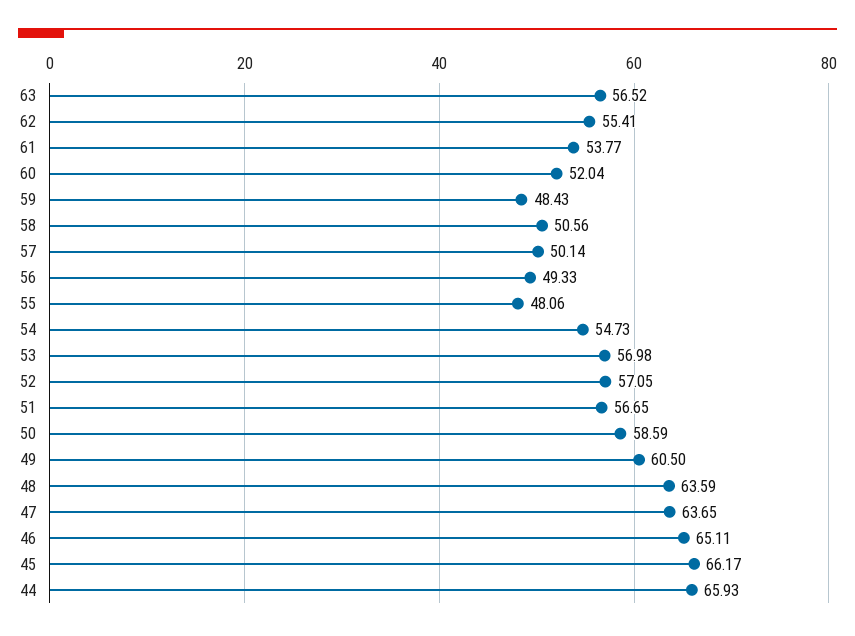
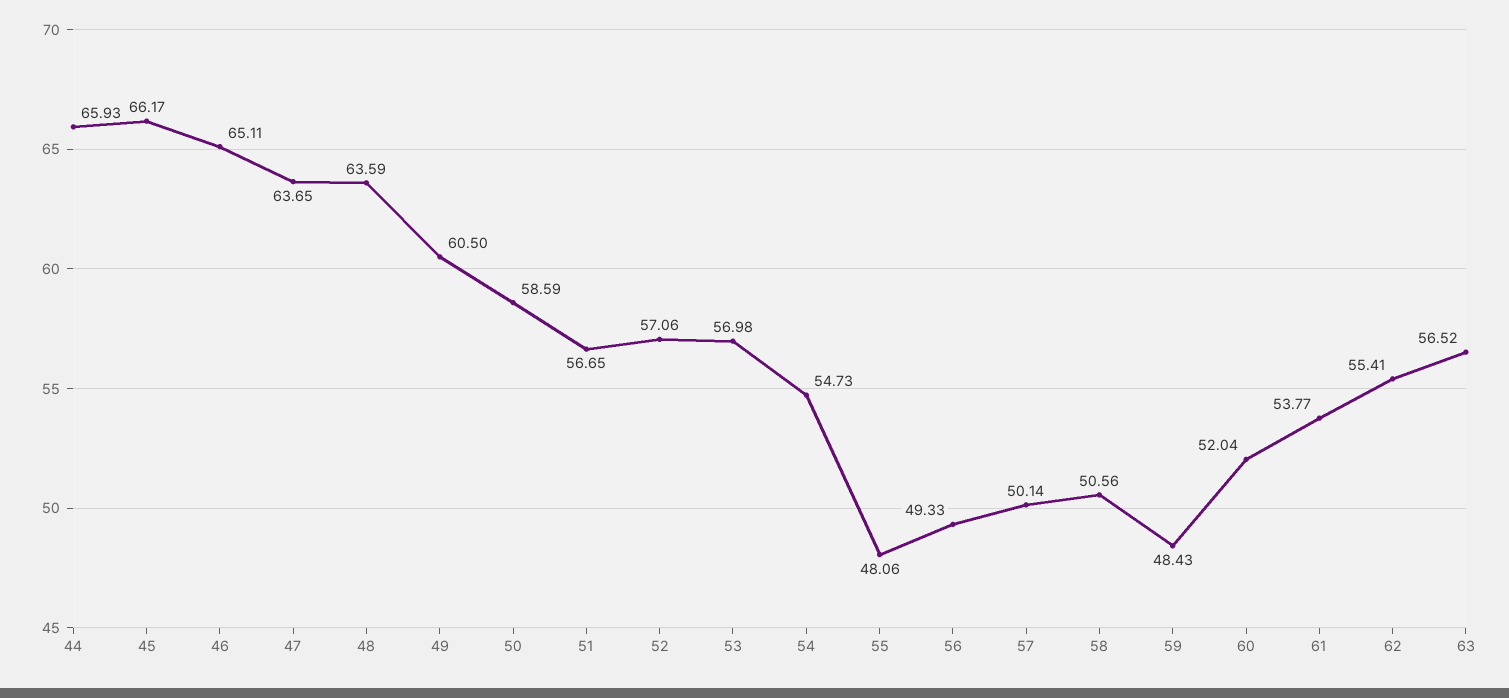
  {
    "63": 56.52,
    "62": 55.41,
    "61": 53.77,
    "60": 52.04,
    "59": 48.43,
    "58": 50.56,
    "57": 50.14,
    "56": 49.33,
    "55": 48.06,
    "54": 54.73,
    "53": 56.98,
-   "52": 57.05,
+   "52": 57.06,
    "51": 56.65,
    "50": 58.59,
    "49": 60.5,
    "48": 63.59,
    "47": 63.65,
    "46": 65.11,
    "45": 66.17,
    "44": 65.93
  }

